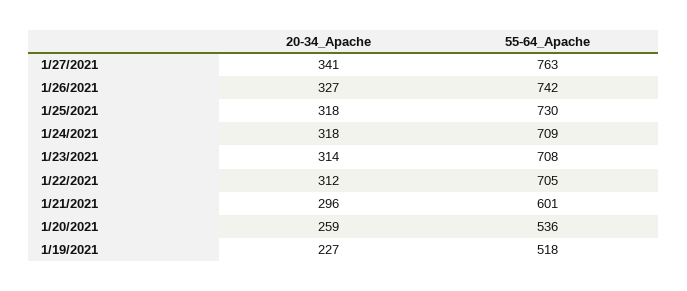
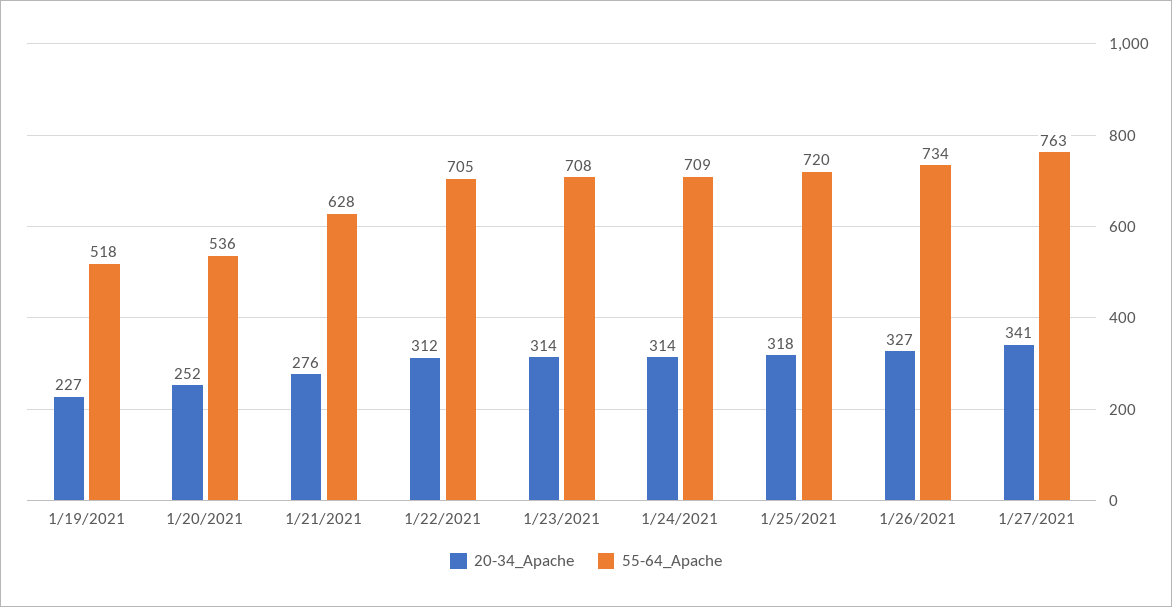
  {
    "20-34_Apache": {
      "1/27/2021": 341,
      "1/26/2021": 327,
      "1/25/2021": 318,
-     "1/24/2021": 318,
+     "1/24/2021": 314,
      "1/23/2021": 314,
      "1/22/2021": 312,
-     "1/21/2021": 296,
+     "1/21/2021": 276,
-     "1/20/2021": 259,
+     "1/20/2021": 252,
      "1/19/2021": 227
    },
    "55-64_Apache": {
      "1/27/2021": 763,
-     "1/26/2021": 742,
+     "1/26/2021": 734,
-     "1/25/2021": 730,
+     "1/25/2021": 720,
      "1/24/2021": 709,
      "1/23/2021": 708,
      "1/22/2021": 705,
-     "1/21/2021": 601,
+     "1/21/2021": 628,
      "1/20/2021": 536,
      "1/19/2021": 518
    }
  }

